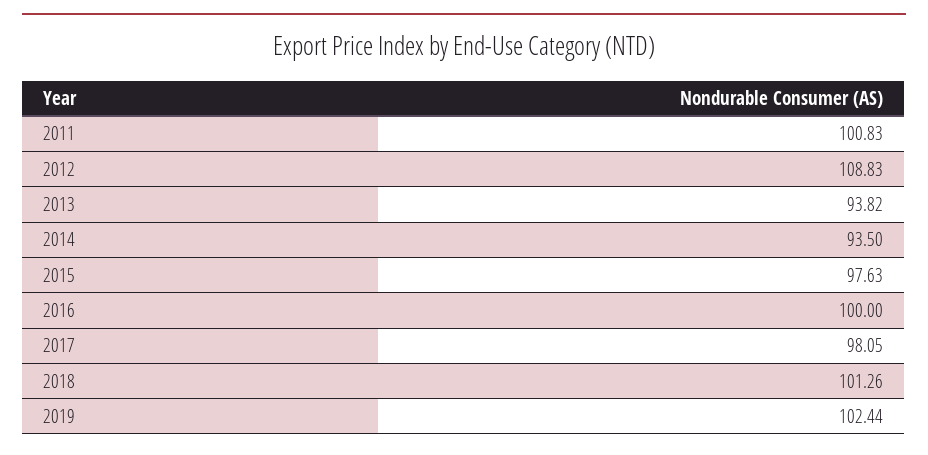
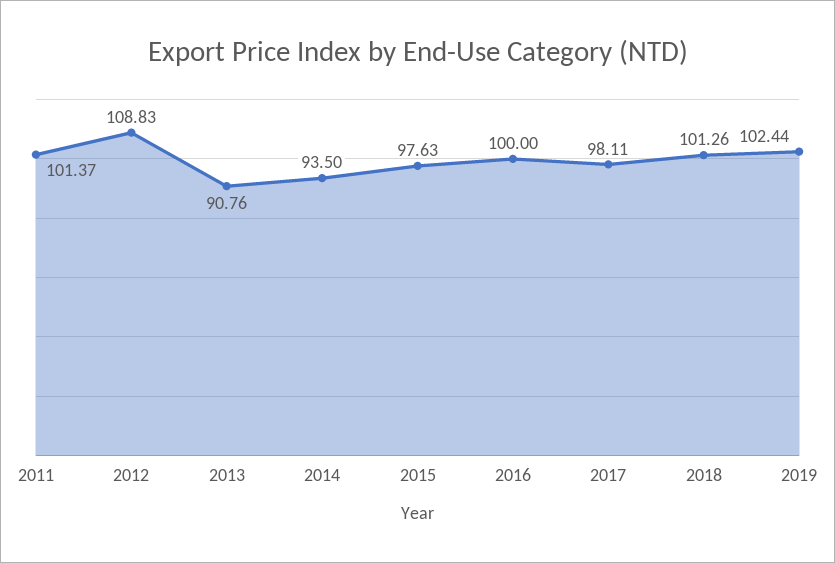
  {
-   "2011": 100.83,
+   "2011": 101.37,
    "2012": 108.83,
-   "2013": 93.82,
+   "2013": 90.76,
    "2014": 93.5,
    "2015": 97.63,
    "2016": 100,
-   "2017": 98.05,
+   "2017": 98.11,
    "2018": 101.26,
    "2019": 102.44
  }

